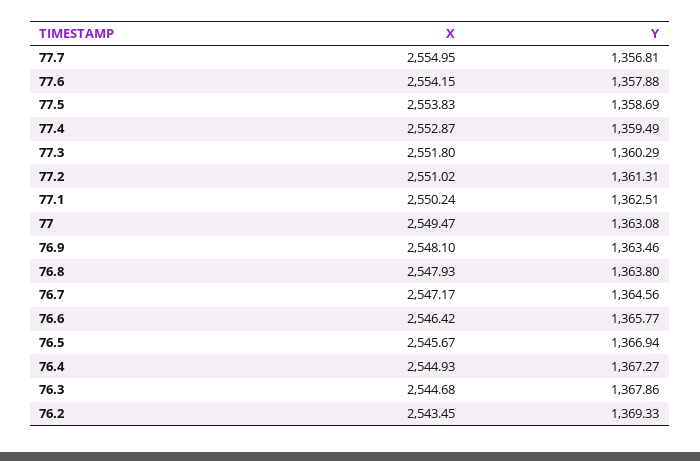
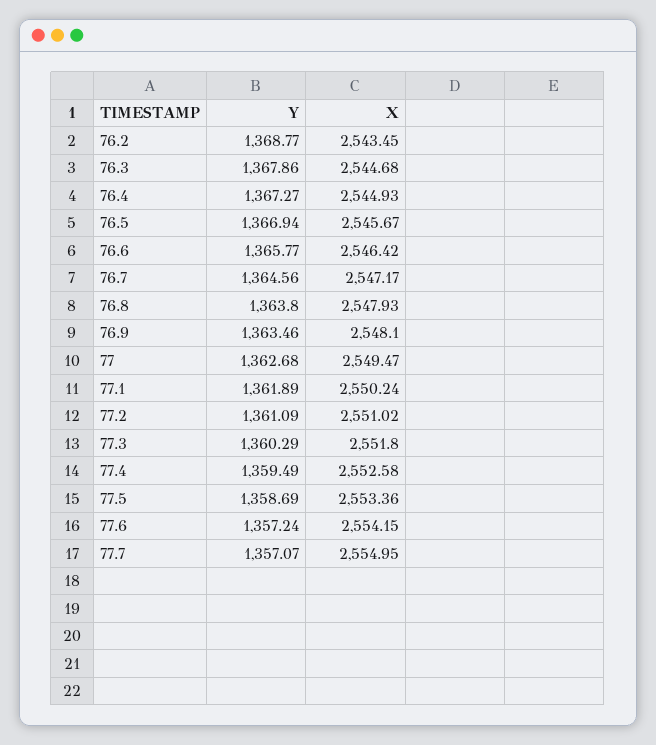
  {
    "X": {
      "77.7": 2554.95,
      "77.6": 2554.15,
-     "77.5": 2553.83,
+     "77.5": 2553.36,
-     "77.4": 2552.87,
+     "77.4": 2552.58,
      "77.3": 2551.8,
      "77.2": 2551.02,
      "77.1": 2550.24,
      "77": 2549.47,
      "76.9": 2548.1,
      "76.8": 2547.93,
      "76.7": 2547.17,
      "76.6": 2546.42,
      "76.5": 2545.67,
      "76.4": 2544.93,
      "76.3": 2544.68,
      "76.2": 2543.45
    },
    "Y": {
-     "77.7": 1356.81,
+     "77.7": 1357.07,
-     "77.6": 1357.88,
+     "77.6": 1357.24,
      "77.5": 1358.69,
      "77.4": 1359.49,
      "77.3": 1360.29,
-     "77.2": 1361.31,
+     "77.2": 1361.09,
-     "77.1": 1362.51,
+     "77.1": 1361.89,
-     "77": 1363.08,
+     "77": 1362.68,
      "76.9": 1363.46,
      "76.8": 1363.8,
      "76.7": 1364.56,
      "76.6": 1365.77,
      "76.5": 1366.94,
      "76.4": 1367.27,
      "76.3": 1367.86,
-     "76.2": 1369.33
+     "76.2": 1368.77
    }
  }

